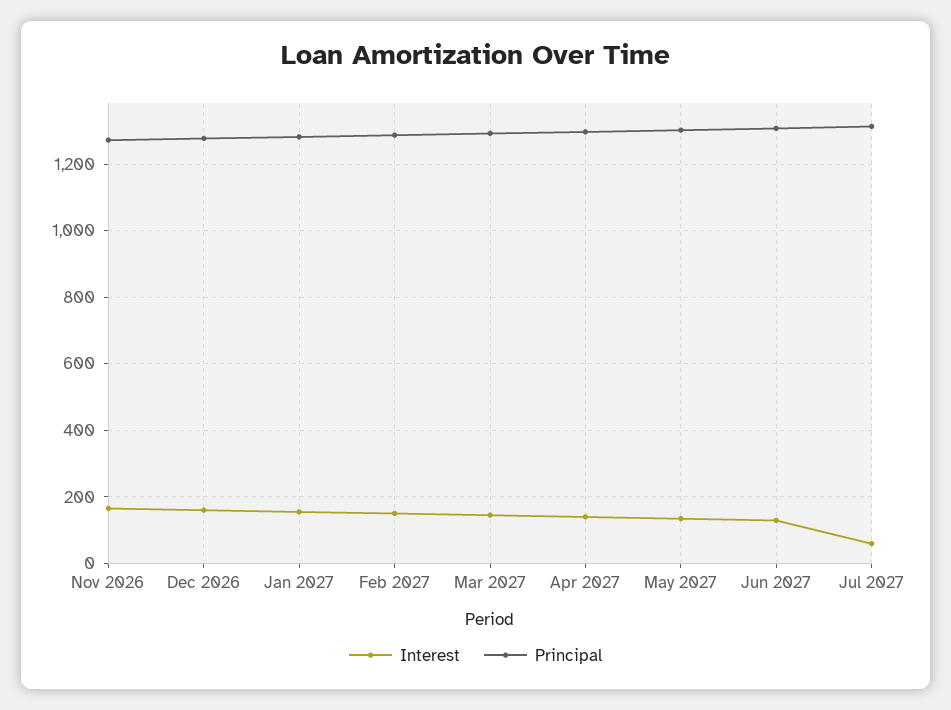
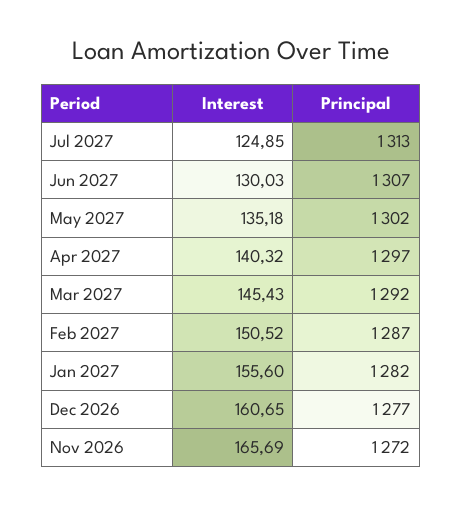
  {
    "Interest": {
      "Nov 2026": 165.69,
      "Dec 2026": 160.65,
      "Jan 2027": 155.6,
      "Feb 2027": 150.52,
      "Mar 2027": 145.43,
      "Apr 2027": 140.32,
      "May 2027": 135.18,
      "Jun 2027": 130.03,
-     "Jul 2027": 60
+     "Jul 2027": 124.85
    },
    "Principal": {
      "Nov 2026": 1272,
      "Dec 2026": 1277,
      "Jan 2027": 1282,
      "Feb 2027": 1287,
      "Mar 2027": 1292,
      "Apr 2027": 1297,
      "May 2027": 1302,
      "Jun 2027": 1307,
      "Jul 2027": 1313
    }
  }

